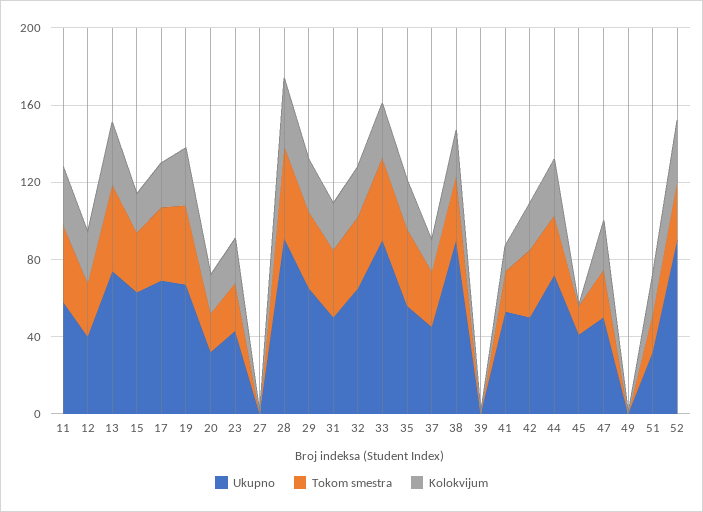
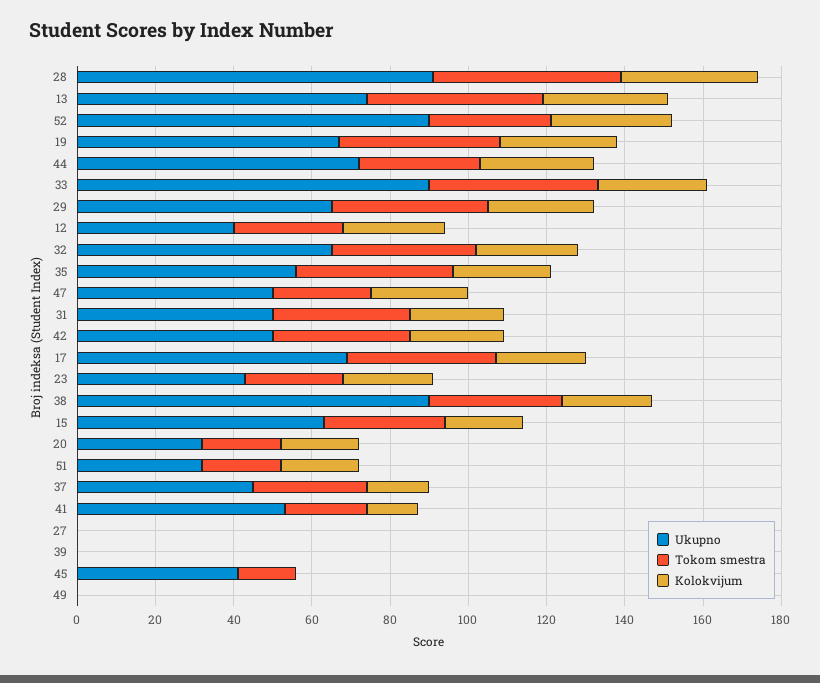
  {
    "Ukupno": {
-     "11": 60,
      "12": 40,
      "13": 75,
      "15": 65,
      "17": 70,
      "19": 65,
      "20": 30,
      "23": 45,
      "27": 0,
      "28": 90,
      "29": 65,
      "31": 50,
      "32": 65,
      "33": 90,
      "35": 55,
      "37": 45,
      "38": 90,
      "39": 0,
      "41": 55,
      "42": 50,
      "44": 70,
      "45": 40,
      "47": 50,
      "49": 0,
      "51": 30,
      "52": 90
    },
    "Tokom smestra": {
-     "11": 40,
      "12": 30,
      "13": 45,
      "15": 30,
      "17": 40,
      "19": 40,
      "20": 20,
      "23": 25,
      "27": 0,
      "28": 50,
      "29": 40,
      "31": 35,
      "32": 35,
      "33": 45,
      "35": 40,
      "37": 30,
      "38": 35,
      "39": 0,
      "41": 20,
      "42": 35,
      "44": 30,
      "45": 15,
      "47": 25,
      "49": 0,
      "51": 20,
      "52": 30
    },
    "Kolokvijum": {
-     "11": 30,
      "12": 25,
      "13": 30,
      "15": 20,
      "17": 25,
      "19": 30,
      "20": 20,
      "23": 25,
      "27": 0,
      "28": 35,
      "29": 25,
      "31": 25,
      "32": 25,
      "33": 30,
      "35": 25,
      "37": 15,
      "38": 25,
      "39": 0,
      "41": 15,
      "42": 25,
      "44": 30,
      "45": 0,
      "47": 25,
      "49": 0,
      "51": 20,
      "52": 30
    }
  }

